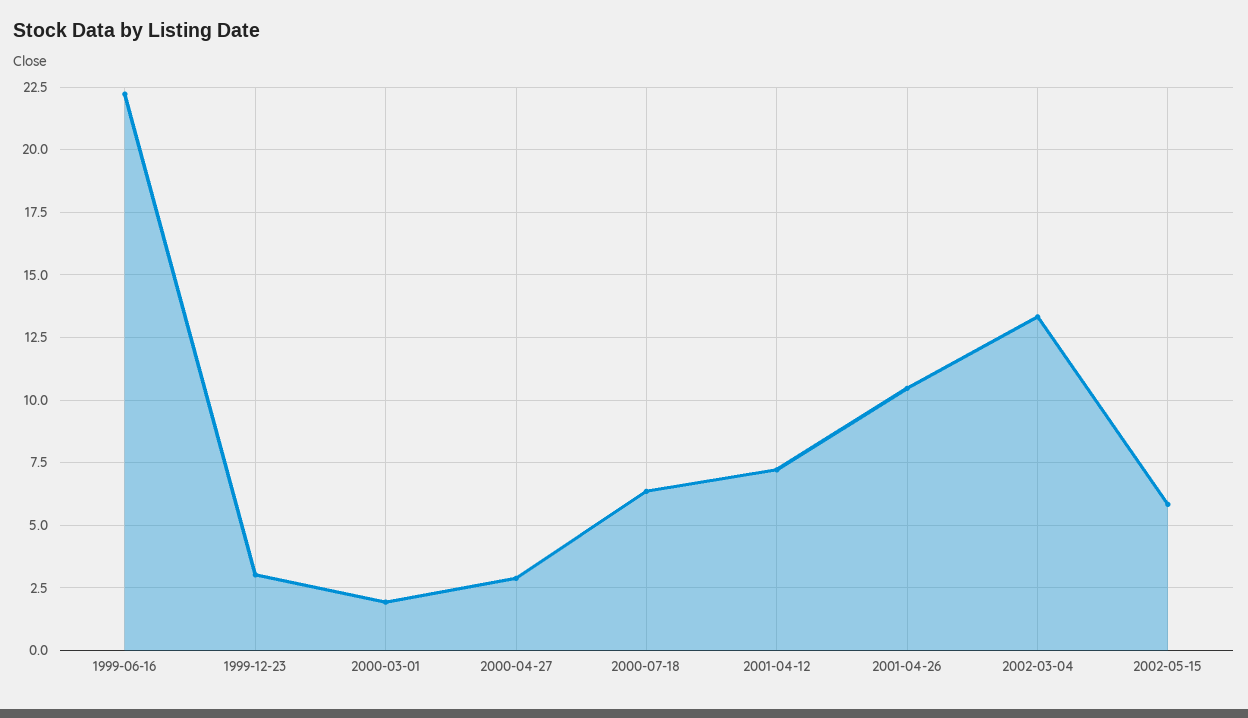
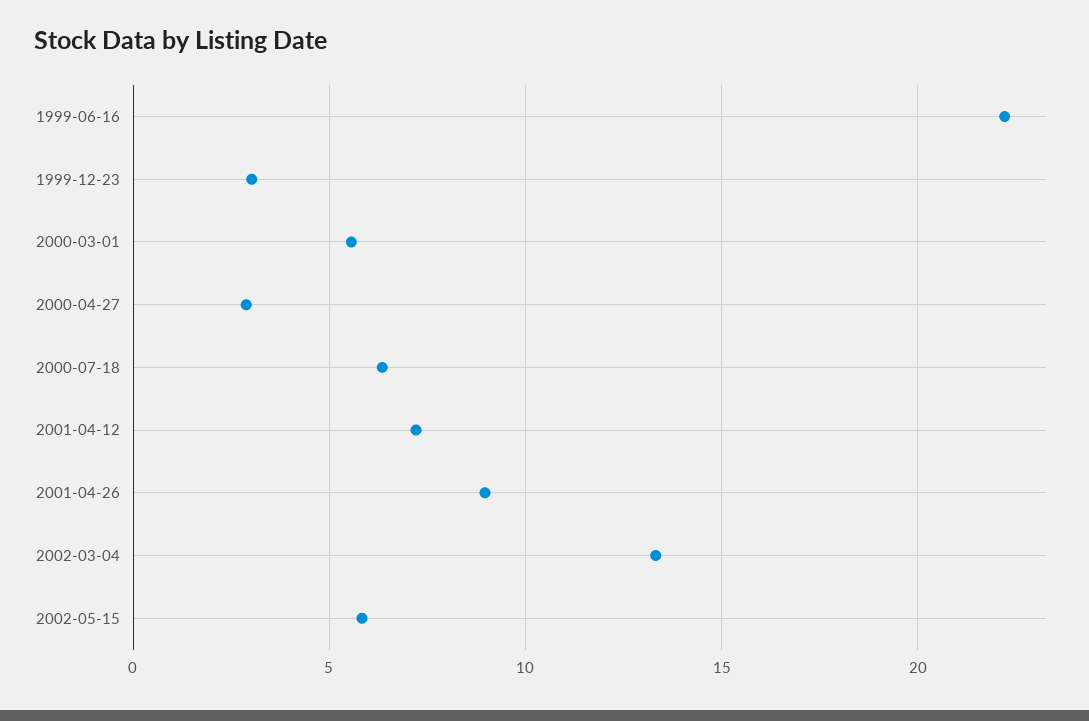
  {
    "1999-06-16": 22.25,
    "1999-12-23": 3,
-   "2000-03-01": 2,
+   "2000-03-01": 5.5,
    "2000-04-27": 3,
    "2000-07-18": 6.25,
    "2001-04-12": 7.25,
-   "2001-04-26": 10.5,
+   "2001-04-26": 9,
    "2002-03-04": 13.25,
    "2002-05-15": 5.75
  }

